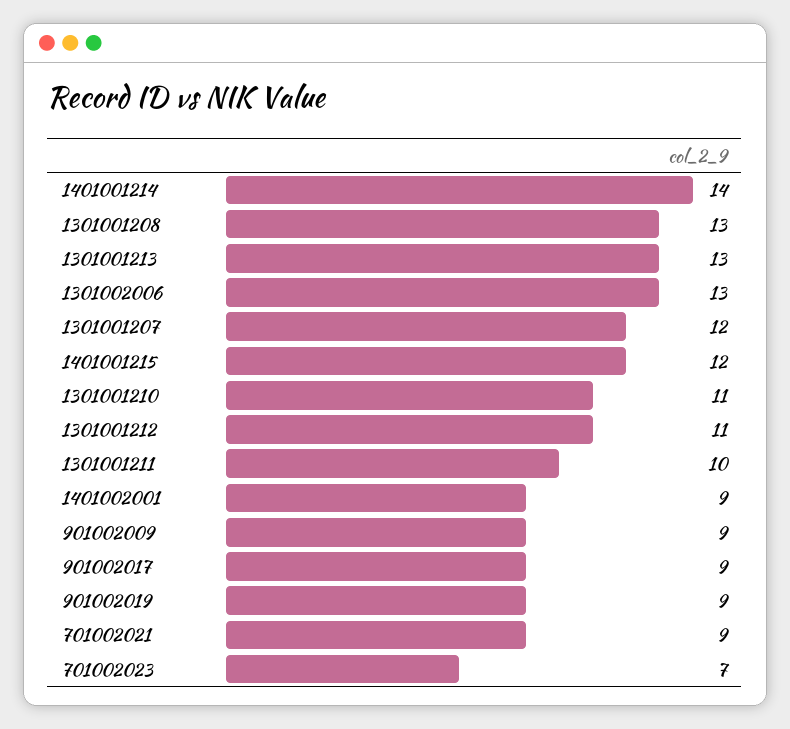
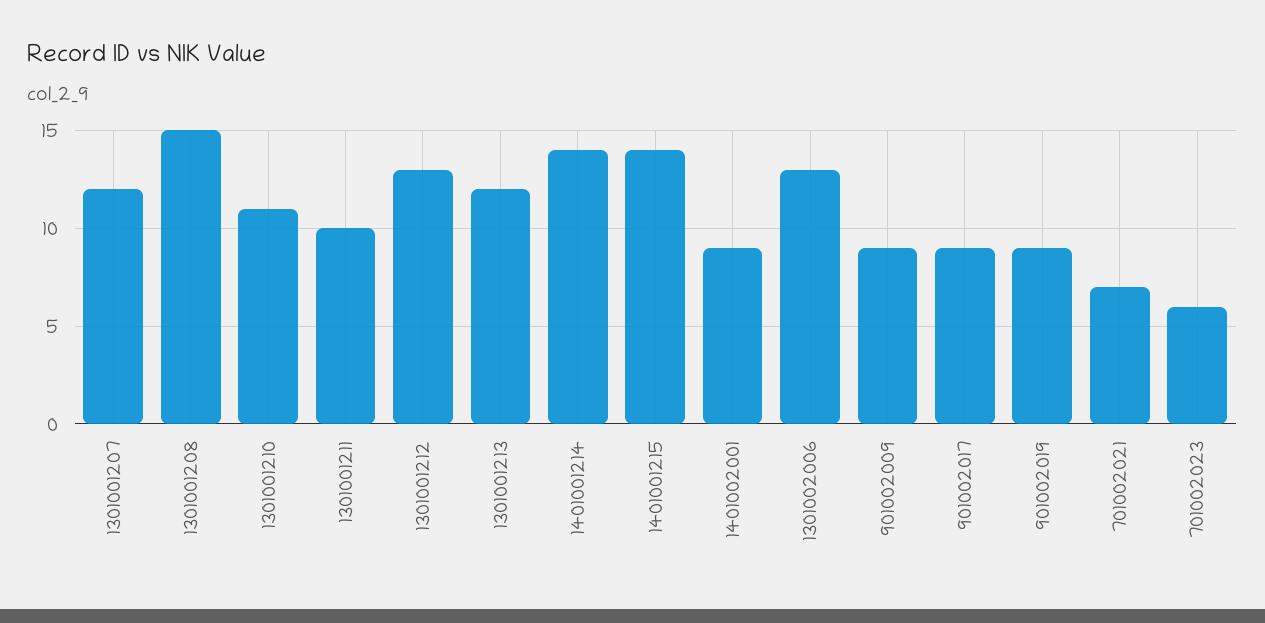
  {
    "1401001214": 14,
-   "1301001208": 13,
+   "1301001208": 15,
-   "1301001213": 13,
+   "1301001213": 12,
    "1301002006": 13,
    "1301001207": 12,
-   "1401001215": 12,
+   "1401001215": 14,
    "1301001210": 11,
-   "1301001212": 11,
+   "1301001212": 13,
    "1301001211": 10,
    "1401002001": 9,
    "901002009": 9,
    "901002017": 9,
    "901002019": 9,
-   "701002021": 9,
+   "701002021": 7,
-   "701002023": 7
+   "701002023": 6
  }

